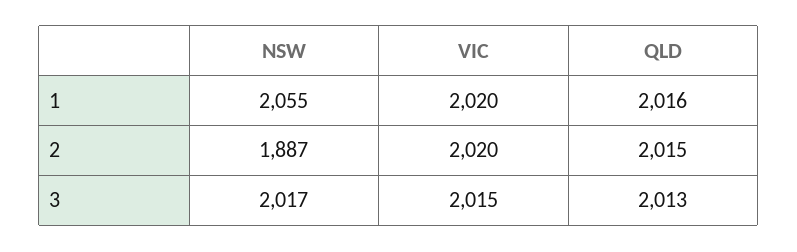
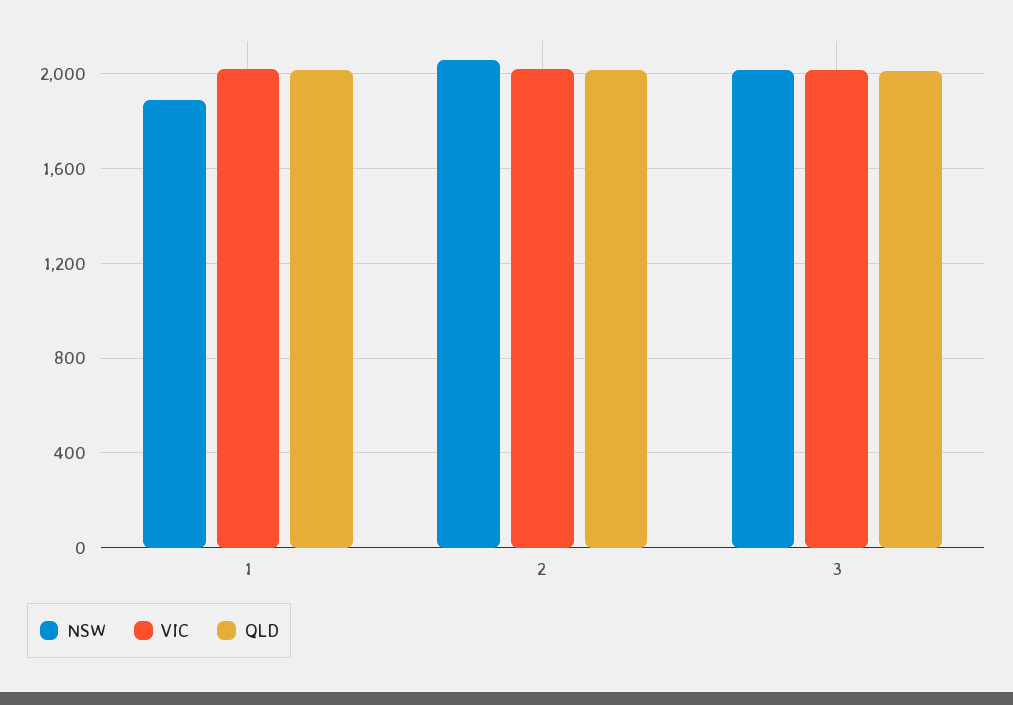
  {
    "NSW": {
-     "1": 2055,
+     "1": 1900,
-     "2": 1887,
+     "2": 2050,
      "3": 2017
    },
    "VIC": {
      "1": 2020,
      "2": 2020,
      "3": 2015
    },
    "QLD": {
      "1": 2016,
      "2": 2015,
      "3": 2013
    }
  }

